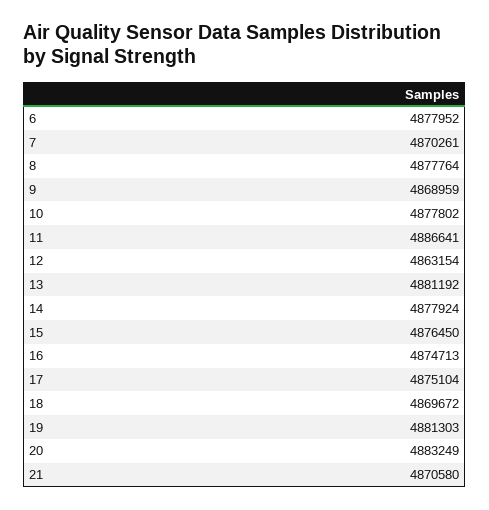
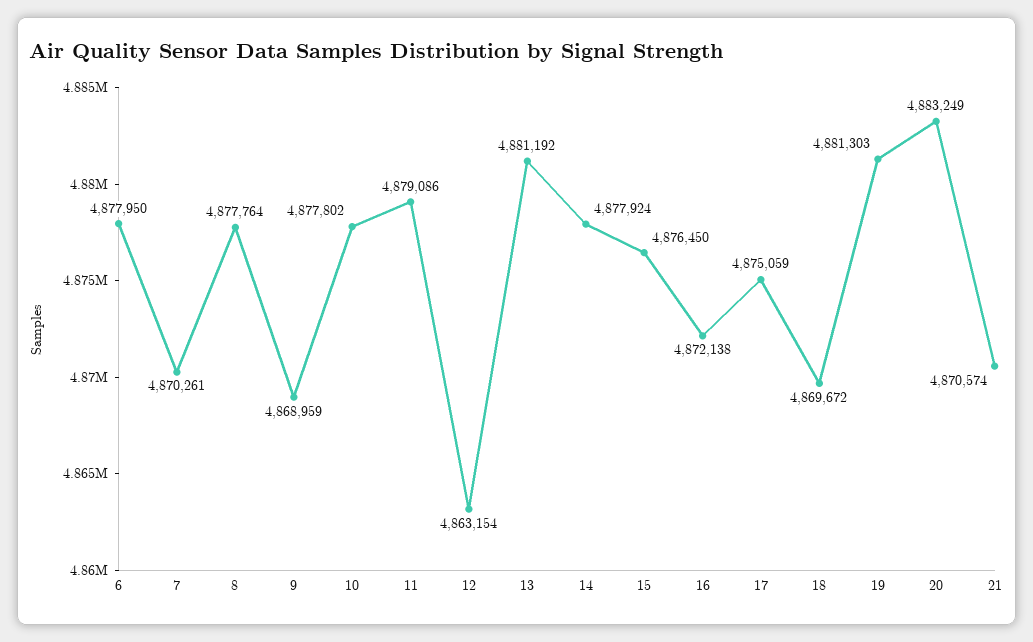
  {
-   "6": 4877952,
+   "6": 4877950,
    "7": 4870261,
    "8": 4877764,
    "9": 4868959,
    "10": 4877802,
-   "11": 4886641,
+   "11": 4879086,
    "12": 4863154,
    "13": 4881192,
    "14": 4877924,
    "15": 4876450,
-   "16": 4874713,
+   "16": 4872138,
-   "17": 4875104,
+   "17": 4875059,
    "18": 4869672,
    "19": 4881303,
    "20": 4883249,
-   "21": 4870580
+   "21": 4870574
  }

